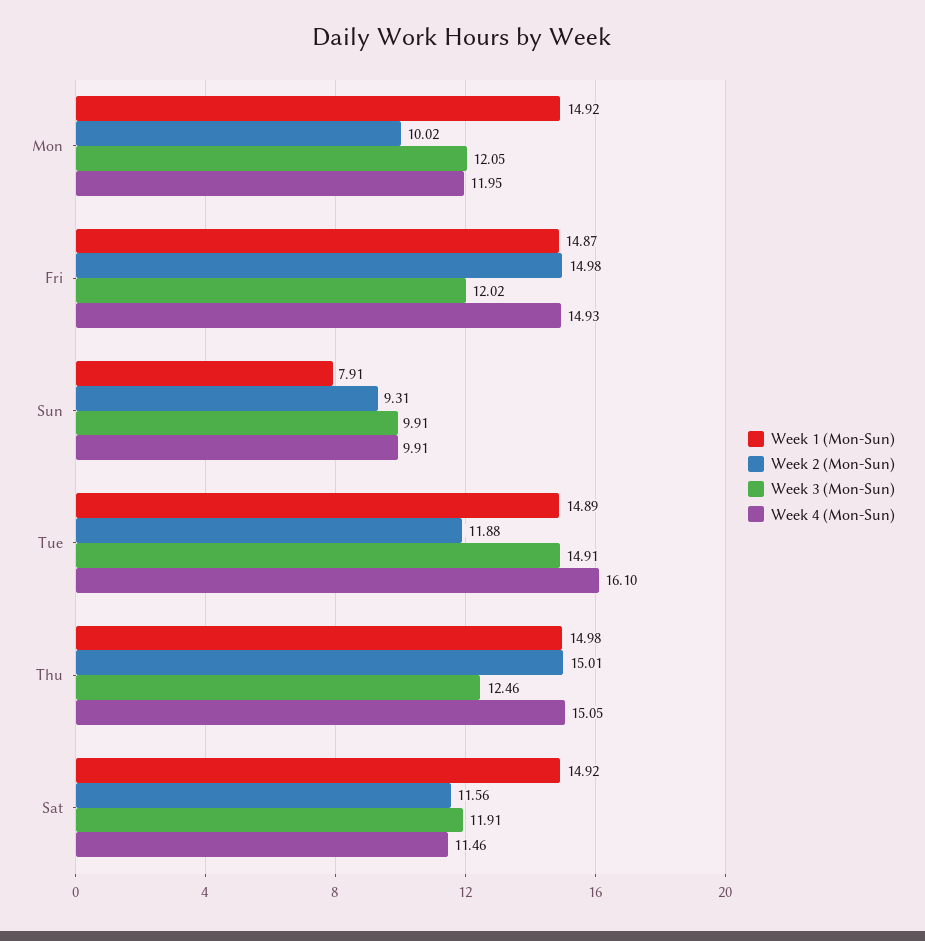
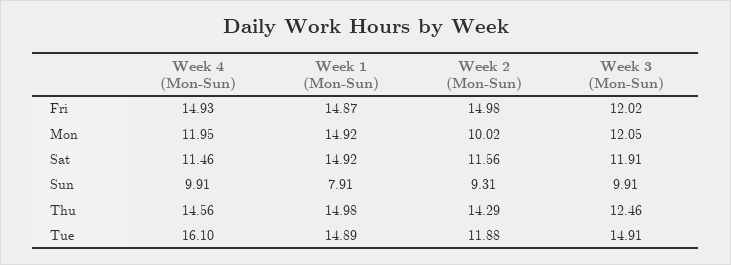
  {
    "Week 1 (Mon-Sun)": {
      "Mon": 14.92,
      "Fri": 14.87,
      "Sun": 7.91,
      "Tue": 14.89,
      "Thu": 14.98,
      "Sat": 14.92
    },
    "Week 2 (Mon-Sun)": {
      "Mon": 10.02,
      "Fri": 14.98,
      "Sun": 9.31,
      "Tue": 11.88,
-     "Thu": 15.01,
+     "Thu": 14.29,
      "Sat": 11.56
    },
    "Week 3 (Mon-Sun)": {
      "Mon": 12.05,
      "Fri": 12.02,
      "Sun": 9.91,
      "Tue": 14.91,
      "Thu": 12.46,
      "Sat": 11.91
    },
    "Week 4 (Mon-Sun)": {
      "Mon": 11.95,
      "Fri": 14.93,
      "Sun": 9.91,
      "Tue": 16.1,
-     "Thu": 15.05,
+     "Thu": 14.56,
      "Sat": 11.46
    }
  }

